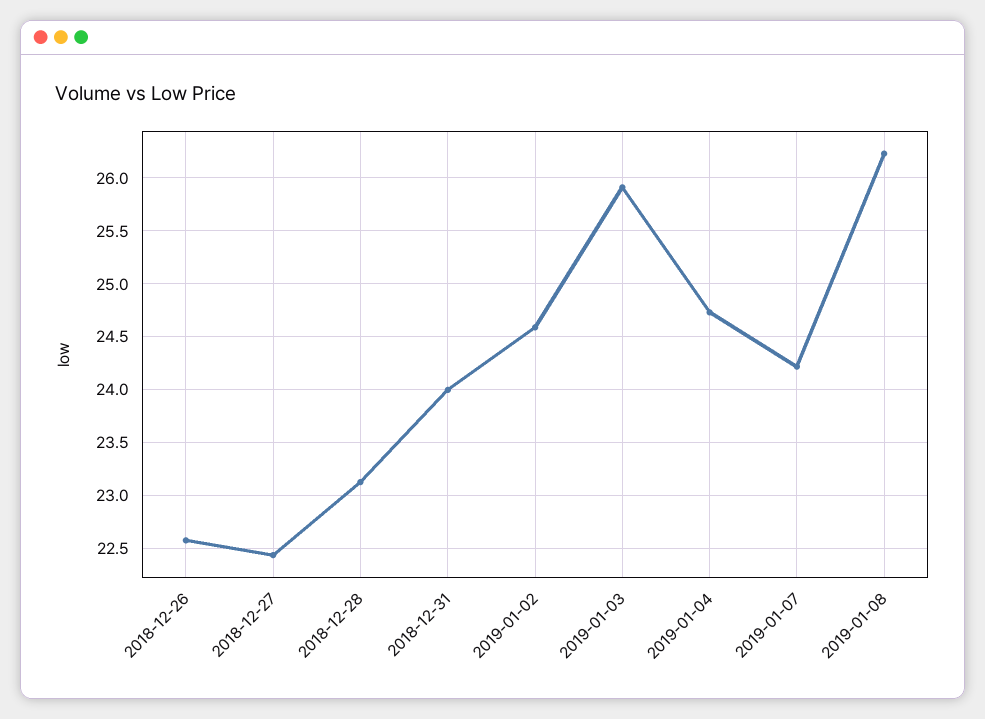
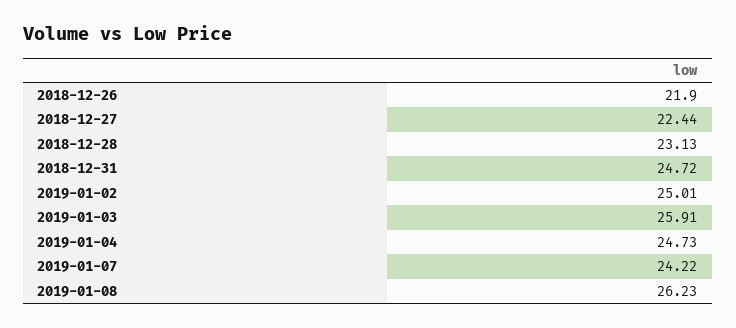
  {
-   "2018-12-26": 22.6,
+   "2018-12-26": 21.9,
    "2018-12-27": 22.44,
    "2018-12-28": 23.13,
-   "2018-12-31": 24,
+   "2018-12-31": 24.72,
-   "2019-01-02": 24.6,
+   "2019-01-02": 25.01,
    "2019-01-03": 25.91,
    "2019-01-04": 24.73,
    "2019-01-07": 24.22,
    "2019-01-08": 26.23
  }

